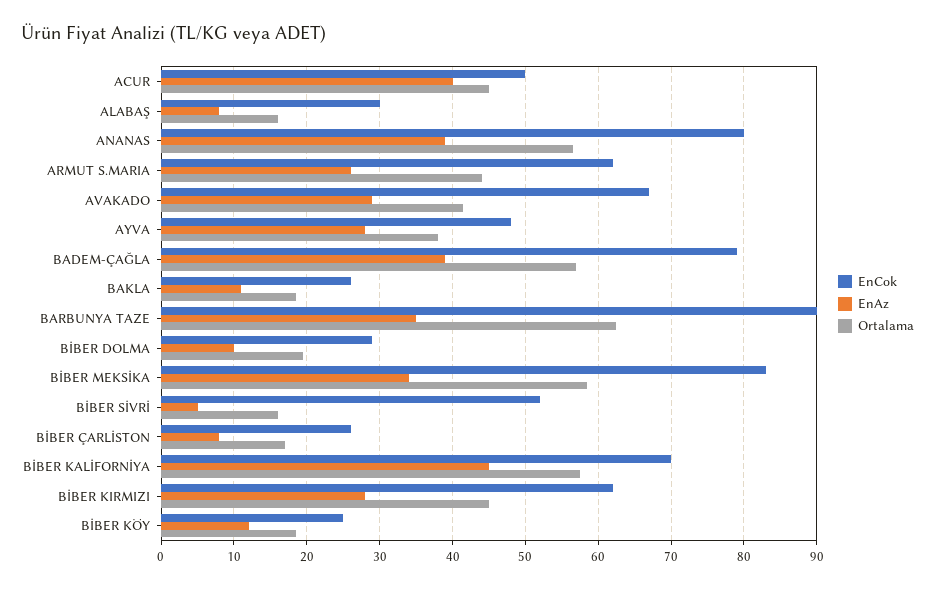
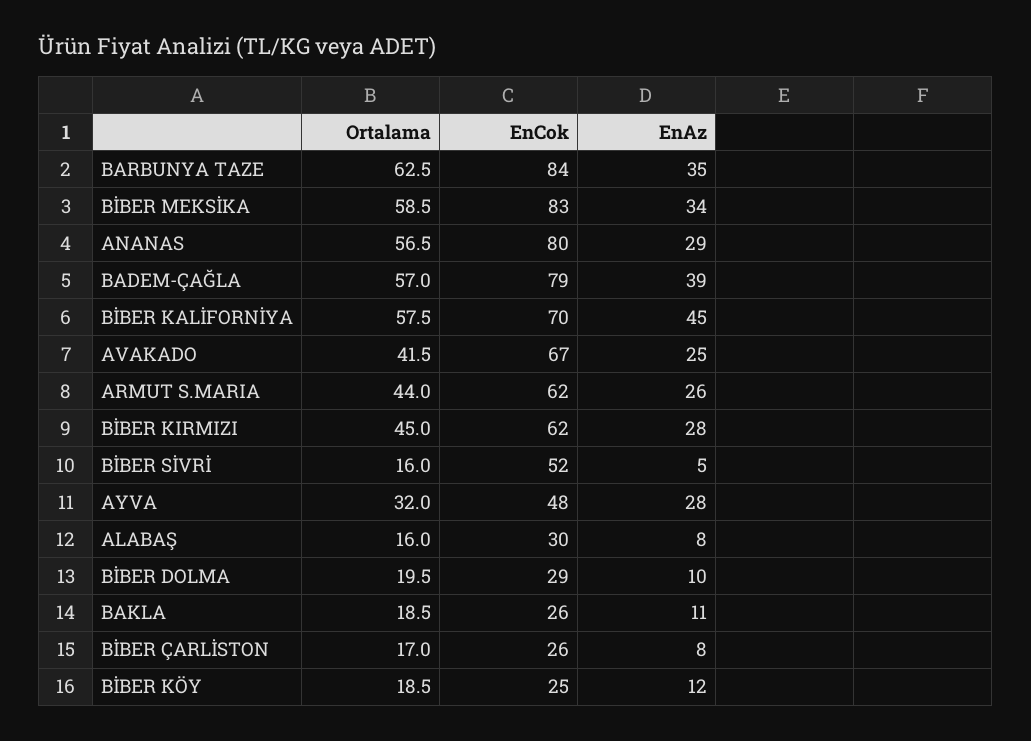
  {
    "EnCok": {
-     "ACUR": 50,
      "ALABAŞ": 30,
      "ANANAS": 80,
      "ARMUT S.MARIA": 62,
      "AVAKADO": 67,
      "AYVA": 48,
      "BADEM-ÇAĞLA": 79,
      "BAKLA": 26,
-     "BARBUNYA TAZE": 90,
+     "BARBUNYA TAZE": 84,
      "BİBER DOLMA": 29,
      "BİBER MEKSİKA": 83,
      "BİBER SİVRİ": 52,
      "BİBER ÇARLİSTON": 26,
      "BİBER KALİFORNİYA": 70,
      "BİBER KIRMIZI": 62,
      "BİBER KÖY": 25
    },
    "EnAz": {
-     "ACUR": 40,
      "ALABAŞ": 8,
-     "ANANAS": 39,
+     "ANANAS": 29,
      "ARMUT S.MARIA": 26,
-     "AVAKADO": 29,
+     "AVAKADO": 25,
      "AYVA": 28,
      "BADEM-ÇAĞLA": 39,
      "BAKLA": 11,
      "BARBUNYA TAZE": 35,
      "BİBER DOLMA": 10,
      "BİBER MEKSİKA": 34,
      "BİBER SİVRİ": 5,
      "BİBER ÇARLİSTON": 8,
      "BİBER KALİFORNİYA": 45,
      "BİBER KIRMIZI": 28,
      "BİBER KÖY": 12
    },
    "Ortalama": {
-     "ACUR": 45,
      "ALABAŞ": 16,
      "ANANAS": 56.5,
      "ARMUT S.MARIA": 44,
      "AVAKADO": 41.5,
-     "AYVA": 38,
+     "AYVA": 32,
      "BADEM-ÇAĞLA": 57,
      "BAKLA": 18.5,
      "BARBUNYA TAZE": 62.5,
      "BİBER DOLMA": 19.5,
      "BİBER MEKSİKA": 58.5,
      "BİBER SİVRİ": 16,
      "BİBER ÇARLİSTON": 17,
      "BİBER KALİFORNİYA": 57.5,
      "BİBER KIRMIZI": 45,
      "BİBER KÖY": 18.5
    }
  }

